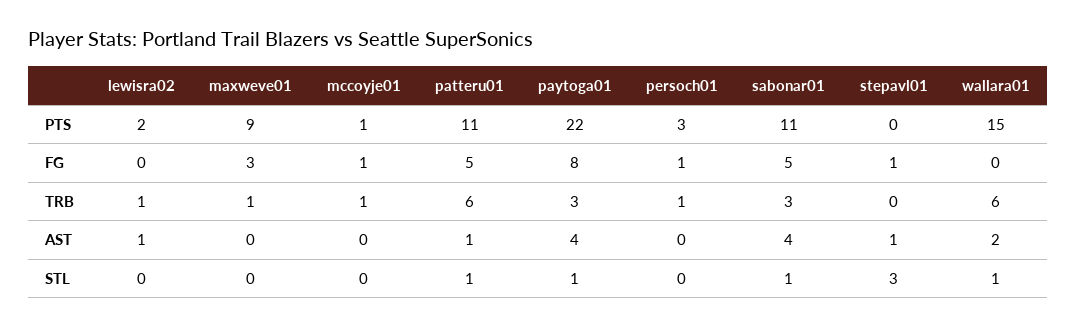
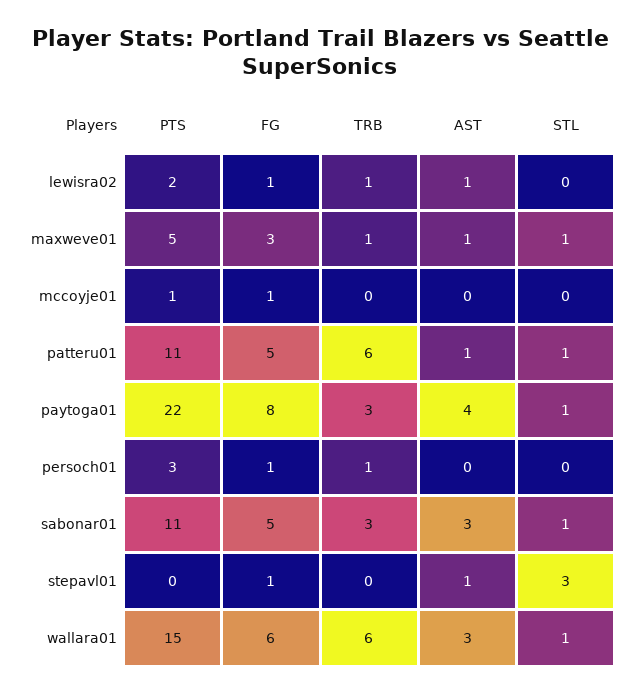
  {
    "lewisra02": {
      "PTS": 2,
-     "FG": 0,
+     "FG": 1,
      "TRB": 1,
      "AST": 1,
      "STL": 0
    },
    "maxweve01": {
-     "PTS": 9,
+     "PTS": 5,
      "FG": 3,
      "TRB": 1,
-     "AST": 0,
+     "AST": 1,
-     "STL": 0
+     "STL": 1
    },
    "mccoyje01": {
      "PTS": 1,
      "FG": 1,
-     "TRB": 1,
+     "TRB": 0,
      "AST": 0,
      "STL": 0
    },
    "patteru01": {
      "PTS": 11,
      "FG": 5,
      "TRB": 6,
      "AST": 1,
      "STL": 1
    },
    "paytoga01": {
      "PTS": 22,
      "FG": 8,
      "TRB": 3,
      "AST": 4,
      "STL": 1
    },
    "persoch01": {
      "PTS": 3,
      "FG": 1,
      "TRB": 1,
      "AST": 0,
      "STL": 0
    },
    "sabonar01": {
      "PTS": 11,
      "FG": 5,
      "TRB": 3,
-     "AST": 4,
+     "AST": 3,
      "STL": 1
    },
    "stepavl01": {
      "PTS": 0,
      "FG": 1,
      "TRB": 0,
      "AST": 1,
      "STL": 3
    },
    "wallara01": {
      "PTS": 15,
-     "FG": 0,
+     "FG": 6,
      "TRB": 6,
-     "AST": 2,
+     "AST": 3,
      "STL": 1
    }
  }

